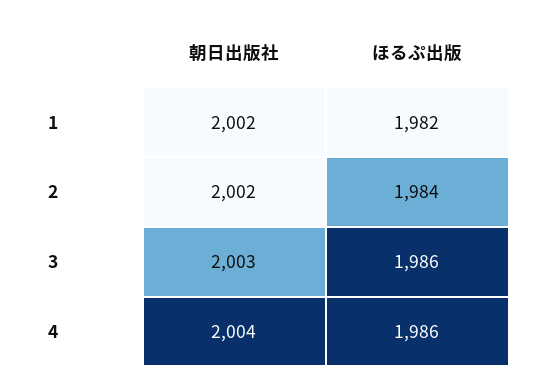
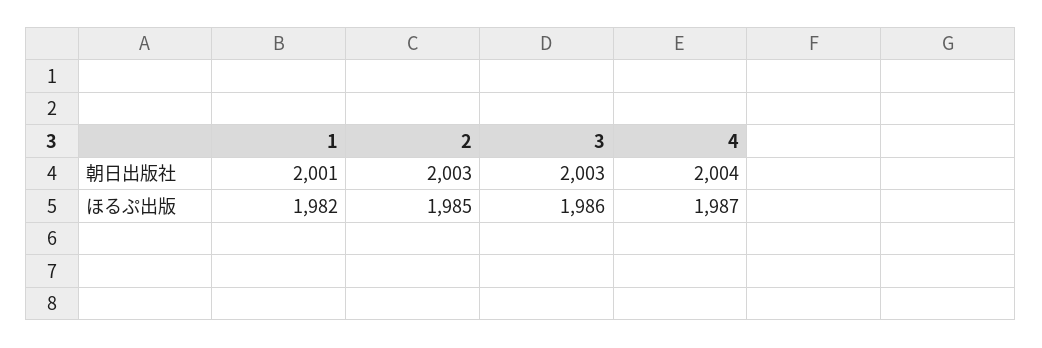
  {
    "朝日出版社": {
-     "1": 2002,
+     "1": 2001,
-     "2": 2002,
+     "2": 2003,
      "3": 2003,
      "4": 2004
    },
    "ほるぷ出版": {
      "1": 1982,
-     "2": 1984,
+     "2": 1985,
      "3": 1986,
-     "4": 1986
+     "4": 1987
    }
  }

